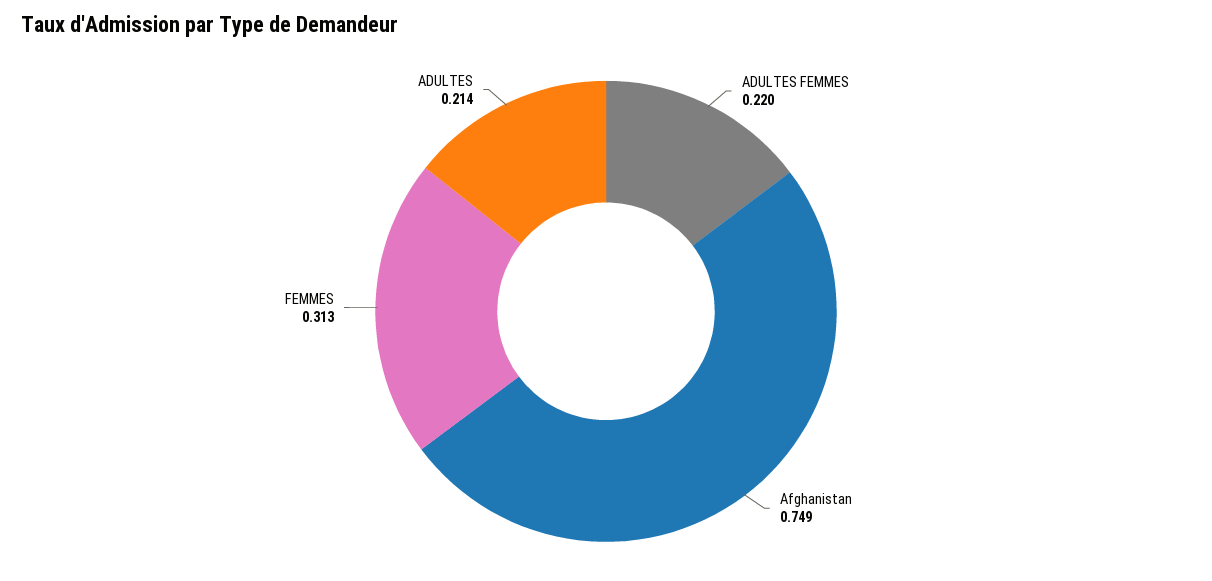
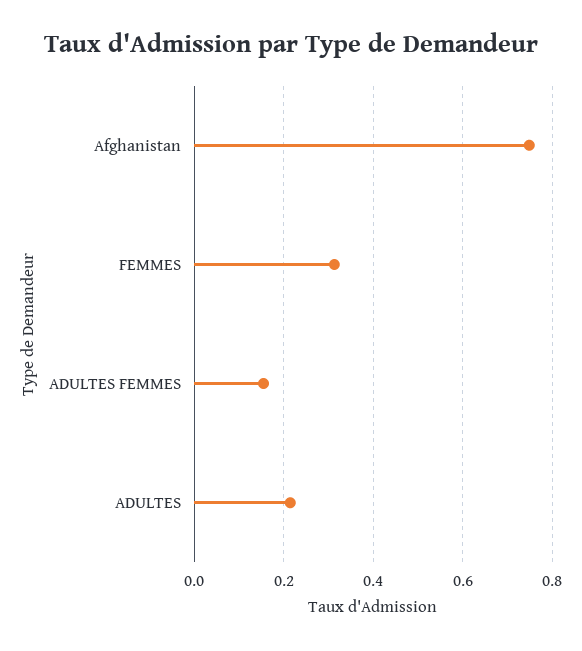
  {
-   "ADULTES FEMMES": 0.22,
+   "ADULTES FEMMES": 0.16,
    "Afghanistan": 0.749,
    "FEMMES": 0.313,
    "ADULTES": 0.214
  }

